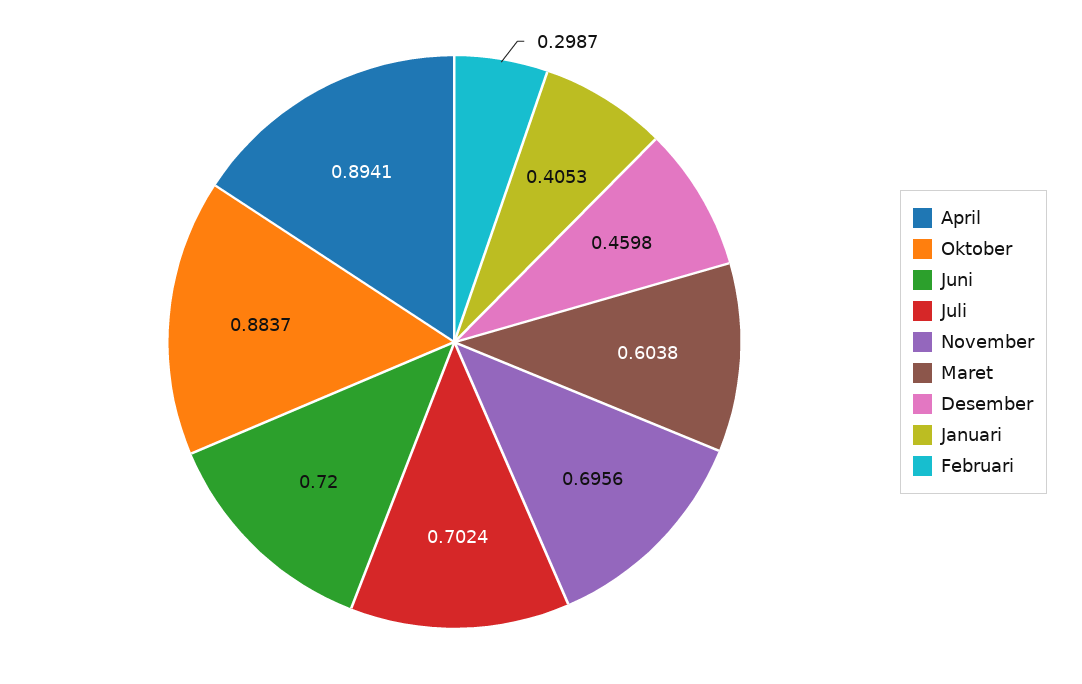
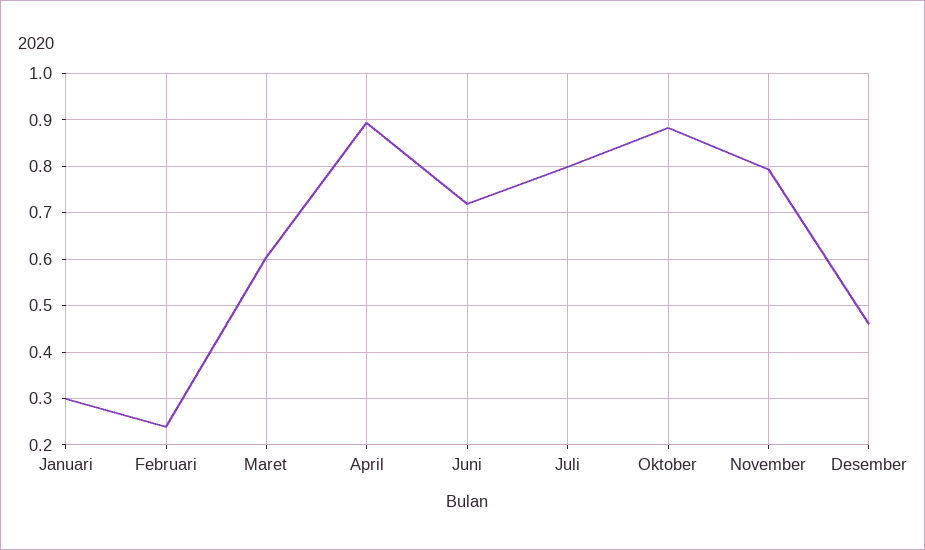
  {
    "April": 0.8941,
    "Oktober": 0.8837,
    "Juni": 0.72,
-   "Juli": 0.7024,
+   "Juli": 0.8,
-   "November": 0.6956,
+   "November": 0.8,
    "Maret": 0.6038,
    "Desember": 0.4598,
-   "Januari": 0.4053,
+   "Januari": 0.3,
-   "Februari": 0.2987
+   "Februari": 0.24
  }

